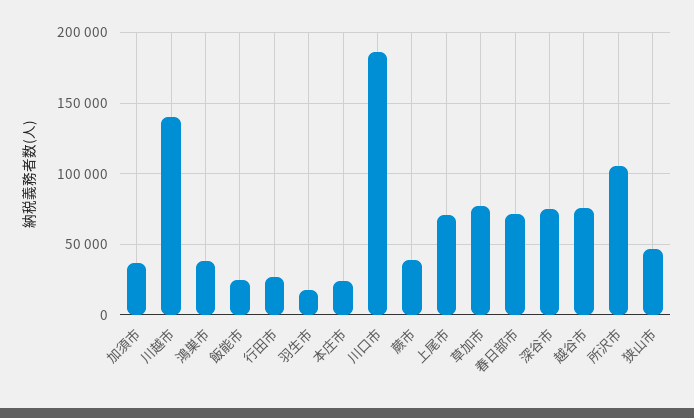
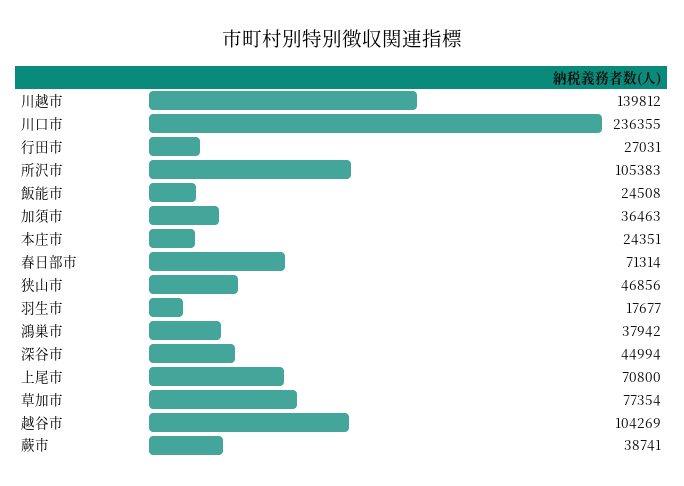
  {
    "加須市": 36463,
    "川越市": 139812,
    "鴻巣市": 37942,
    "飯能市": 24508,
    "行田市": 27031,
    "羽生市": 17677,
    "本庄市": 24351,
-   "川口市": 185000,
+   "川口市": 236355,
    "蕨市": 38741,
    "上尾市": 70800,
    "草加市": 77354,
    "春日部市": 71314,
-   "深谷市": 75000,
+   "深谷市": 44994,
-   "越谷市": 75000,
+   "越谷市": 104269,
    "所沢市": 105383,
    "狭山市": 46856
  }

